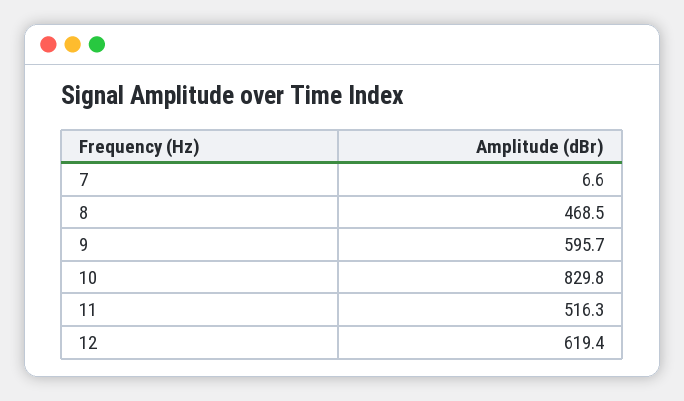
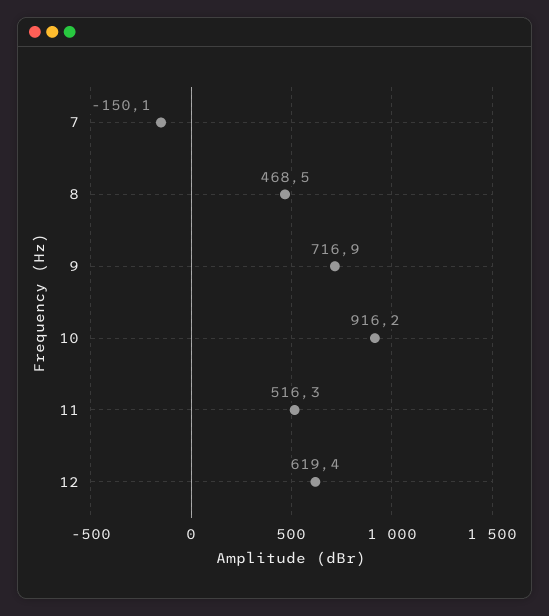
  {
-   "7": 6.6,
+   "7": -150.1,
    "8": 468.5,
-   "9": 595.7,
+   "9": 716.9,
-   "10": 829.8,
+   "10": 916.2,
    "11": 516.3,
    "12": 619.4
  }

